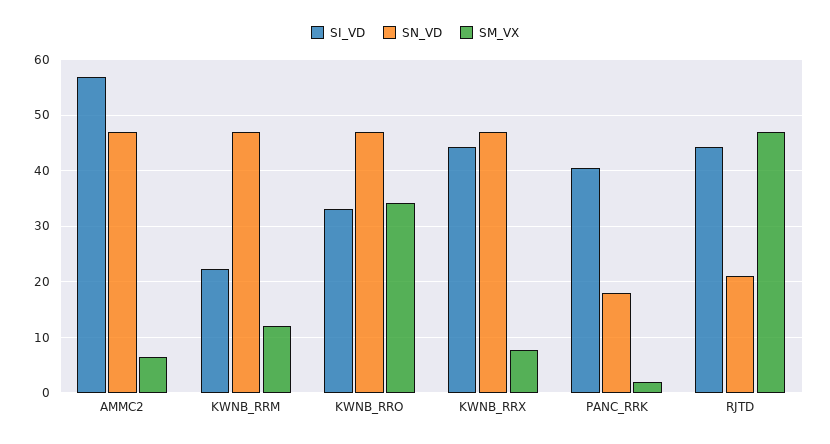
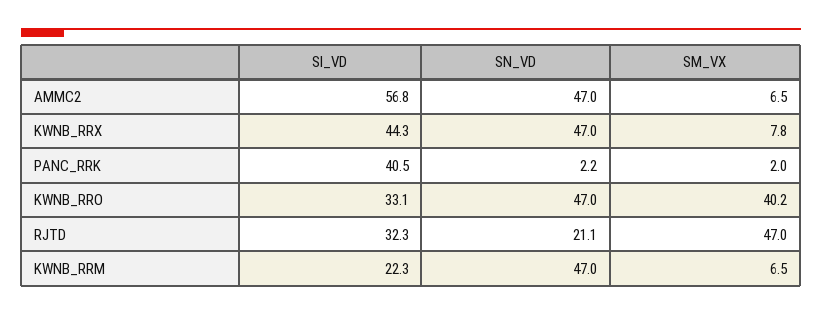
  {
    "SI_VD": {
      "AMMC2": 56.8,
      "KWNB_RRM": 22.3,
      "KWNB_RRO": 33.1,
      "KWNB_RRX": 44.3,
      "PANC_RRK": 40.5,
-     "RJTD": 44
+     "RJTD": 32.3
    },
    "SN_VD": {
      "AMMC2": 47,
      "KWNB_RRM": 47,
      "KWNB_RRO": 47,
      "KWNB_RRX": 47,
-     "PANC_RRK": 18,
+     "PANC_RRK": 2.2,
      "RJTD": 21.1
    },
    "SM_VX": {
      "AMMC2": 6.5,
-     "KWNB_RRM": 12,
+     "KWNB_RRM": 6.5,
-     "KWNB_RRO": 34,
+     "KWNB_RRO": 40.2,
      "KWNB_RRX": 7.8,
      "PANC_RRK": 2,
      "RJTD": 47
    }
  }

